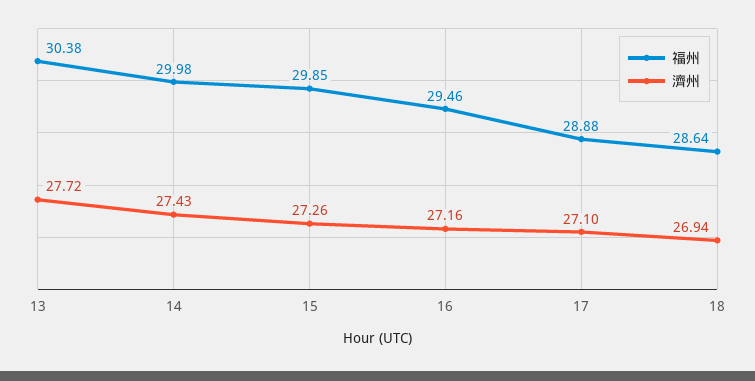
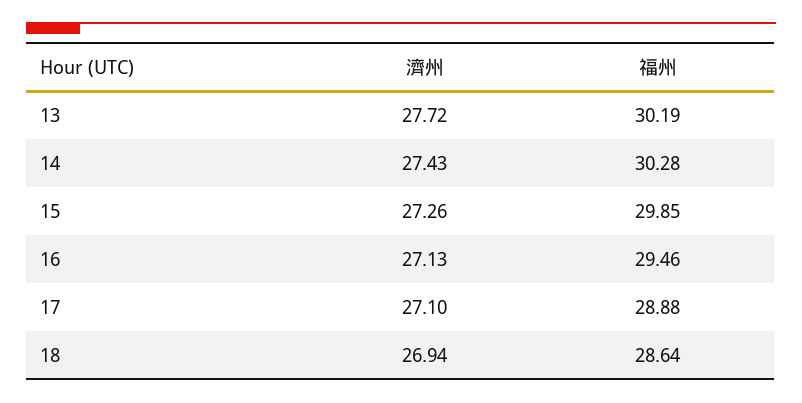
  {
    "福州": {
-     "13": 30.38,
+     "13": 30.19,
-     "14": 29.98,
+     "14": 30.28,
      "15": 29.85,
      "16": 29.46,
      "17": 28.88,
      "18": 28.64
    },
    "濟州": {
      "13": 27.72,
      "14": 27.43,
      "15": 27.26,
-     "16": 27.16,
+     "16": 27.13,
      "17": 27.1,
      "18": 26.94
    }
  }

